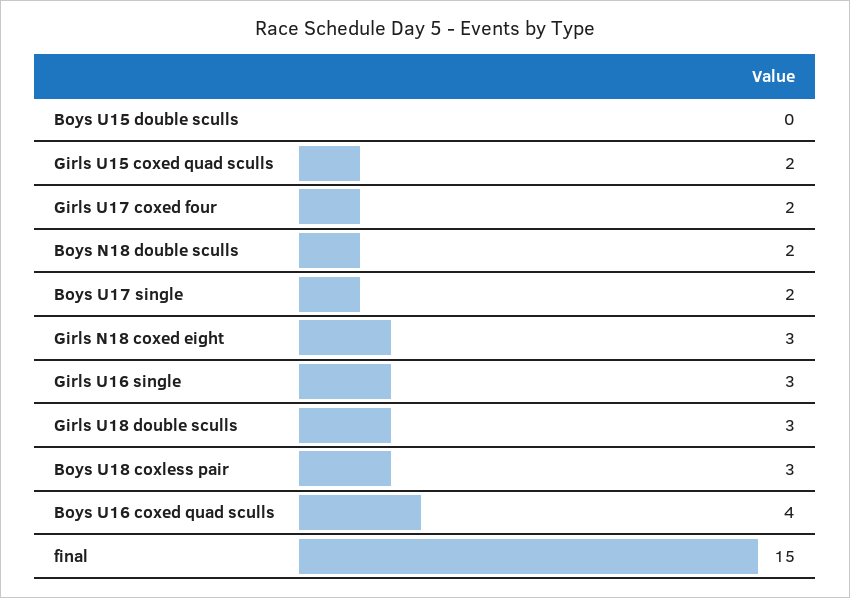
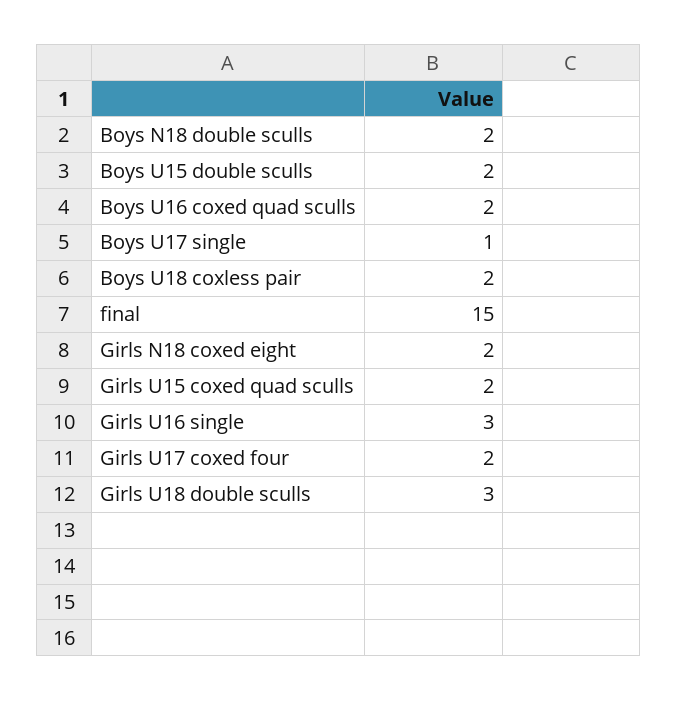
  {
-   "Boys U15 double sculls": 0,
+   "Boys U15 double sculls": 2,
    "Girls U15 coxed quad sculls": 2,
    "Girls U17 coxed four": 2,
    "Boys N18 double sculls": 2,
-   "Boys U17 single": 2,
+   "Boys U17 single": 1,
-   "Girls N18 coxed eight": 3,
+   "Girls N18 coxed eight": 2,
    "Girls U16 single": 3,
    "Girls U18 double sculls": 3,
-   "Boys U18 coxless pair": 3,
+   "Boys U18 coxless pair": 2,
-   "Boys U16 coxed quad sculls": 4,
+   "Boys U16 coxed quad sculls": 2,
    "final": 15
  }

